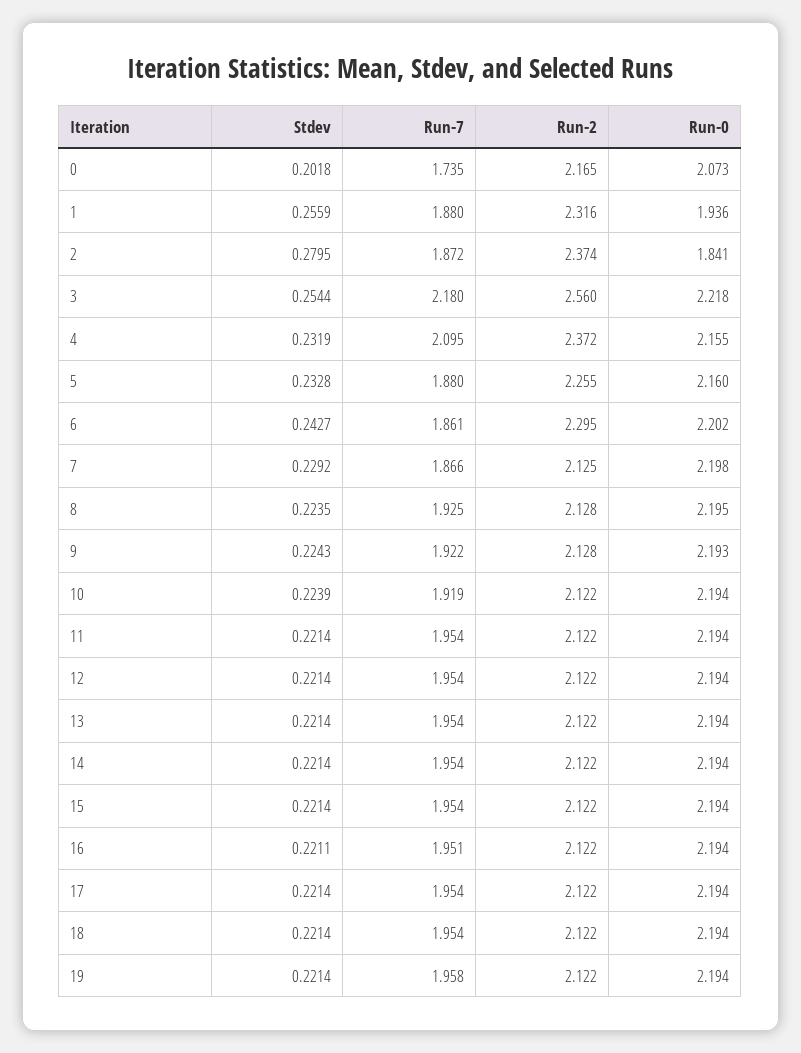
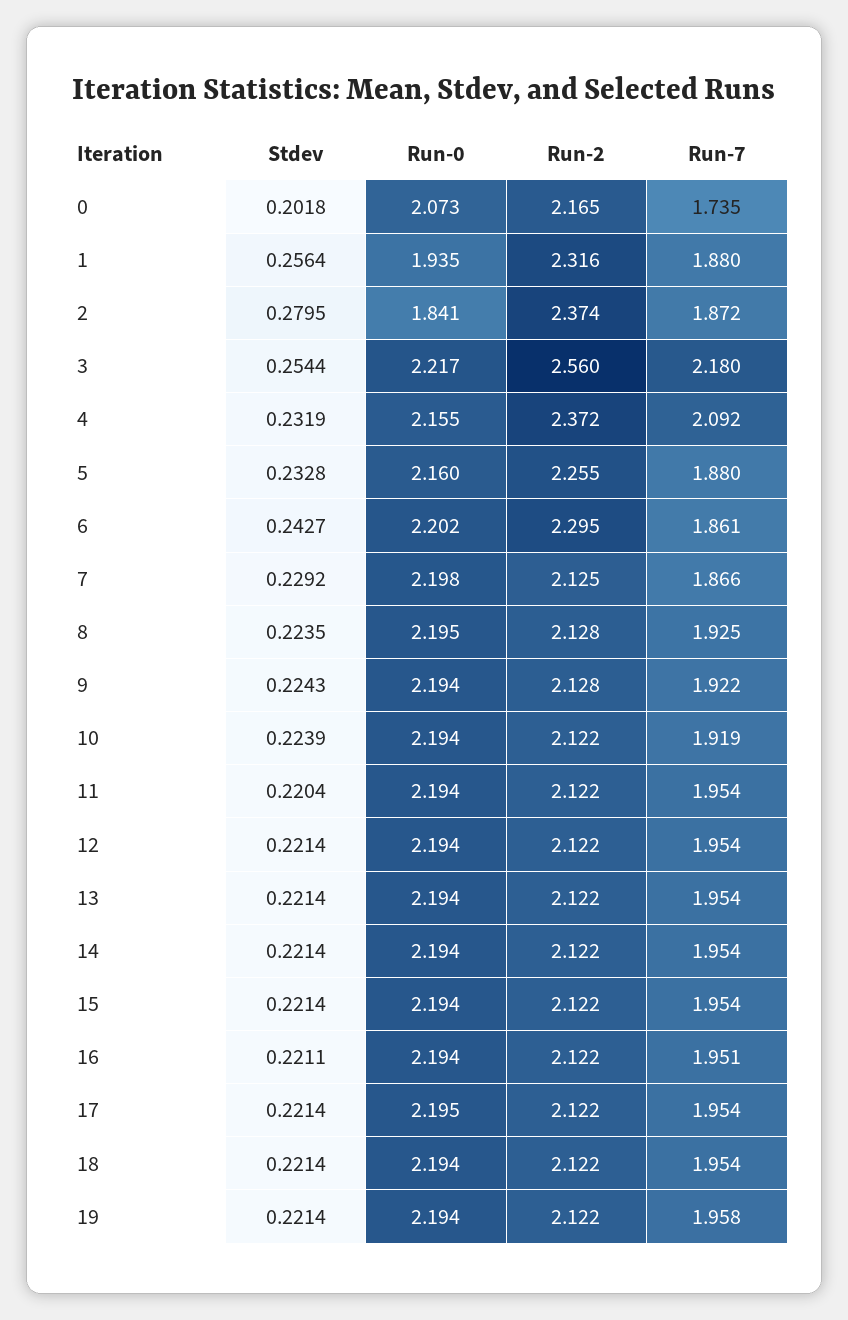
  {
    "Stdev": {
      "0": 0.2018,
-     "1": 0.2559,
+     "1": 0.2564,
      "2": 0.2795,
      "3": 0.2544,
      "4": 0.2319,
      "5": 0.2328,
      "6": 0.2427,
      "7": 0.2292,
      "8": 0.2235,
      "9": 0.2243,
      "10": 0.2239,
-     "11": 0.2214,
+     "11": 0.2204,
      "12": 0.2214,
      "13": 0.2214,
      "14": 0.2214,
      "15": 0.2214,
      "16": 0.2211,
      "17": 0.2214,
      "18": 0.2214,
      "19": 0.2214
    },
    "Run-7": {
      "0": 1.735,
      "1": 1.88,
      "2": 1.872,
      "3": 2.18,
-     "4": 2.095,
+     "4": 2.092,
      "5": 1.88,
      "6": 1.861,
      "7": 1.866,
      "8": 1.925,
      "9": 1.922,
      "10": 1.919,
      "11": 1.954,
      "12": 1.954,
      "13": 1.954,
      "14": 1.954,
      "15": 1.954,
      "16": 1.951,
      "17": 1.954,
      "18": 1.954,
      "19": 1.958
    },
    "Run-2": {
      "0": 2.165,
      "1": 2.316,
      "2": 2.374,
      "3": 2.56,
      "4": 2.372,
      "5": 2.255,
      "6": 2.295,
      "7": 2.125,
      "8": 2.128,
      "9": 2.128,
      "10": 2.122,
      "11": 2.122,
      "12": 2.122,
      "13": 2.122,
      "14": 2.122,
      "15": 2.122,
      "16": 2.122,
      "17": 2.122,
      "18": 2.122,
      "19": 2.122
    },
    "Run-0": {
      "0": 2.073,
-     "1": 1.936,
+     "1": 1.935,
      "2": 1.841,
-     "3": 2.218,
+     "3": 2.217,
      "4": 2.155,
      "5": 2.16,
      "6": 2.202,
      "7": 2.198,
      "8": 2.195,
-     "9": 2.193,
+     "9": 2.194,
      "10": 2.194,
      "11": 2.194,
      "12": 2.194,
      "13": 2.194,
      "14": 2.194,
      "15": 2.194,
      "16": 2.194,
-     "17": 2.194,
+     "17": 2.195,
      "18": 2.194,
      "19": 2.194
    }
  }

